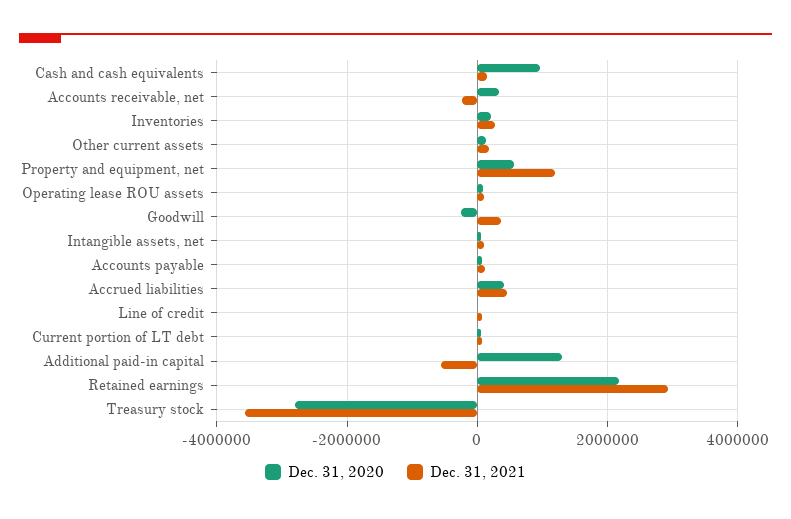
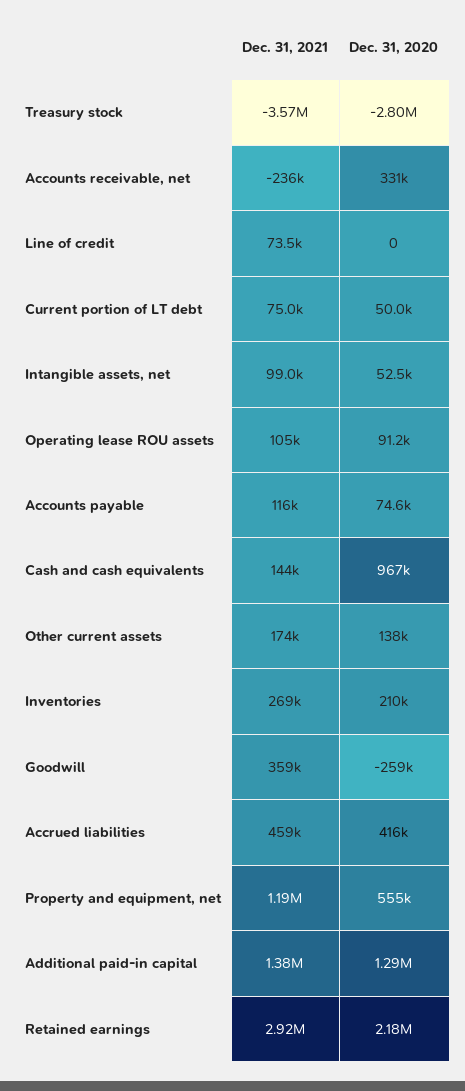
  {
    "Dec. 31, 2020": {
      "Cash and cash equivalents": 967000,
      "Accounts receivable, net": 331000,
      "Inventories": 210000,
      "Other current assets": 138000,
      "Property and equipment, net": 555000,
      "Operating lease ROU assets": 91200,
      "Goodwill": -259000,
      "Intangible assets, net": 52500,
      "Accounts payable": 74600,
      "Accrued liabilities": 416000,
      "Line of credit": 0,
      "Current portion of LT debt": 50000,
      "Additional paid-in capital": 1290000,
      "Retained earnings": 2180000,
      "Treasury stock": -2800000
    },
    "Dec. 31, 2021": {
      "Cash and cash equivalents": 144000,
      "Accounts receivable, net": -236000,
      "Inventories": 269000,
      "Other current assets": 174000,
      "Property and equipment, net": 1190000,
      "Operating lease ROU assets": 105000,
      "Goodwill": 359000,
      "Intangible assets, net": 99000,
      "Accounts payable": 116000,
      "Accrued liabilities": 459000,
      "Line of credit": 73500,
      "Current portion of LT debt": 75000,
-     "Additional paid-in capital": -600000,
+     "Additional paid-in capital": 1380000,
      "Retained earnings": 2920000,
      "Treasury stock": -3570000
    }
  }

